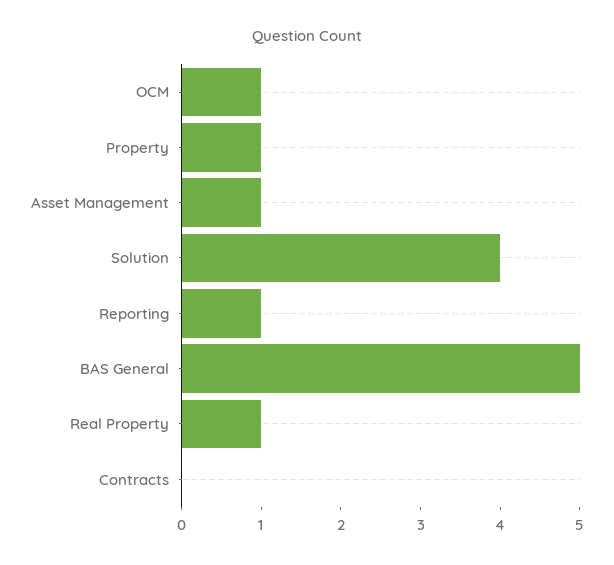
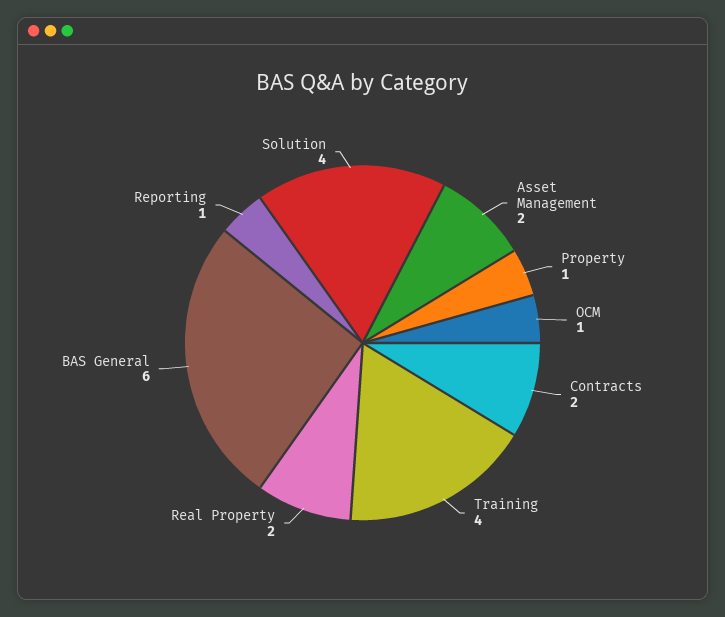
  {
    "OCM": 1,
    "Property": 1,
-   "Asset Management": 1,
+   "Asset Management": 2,
    "Solution": 4,
    "Reporting": 1,
-   "BAS General": 5,
+   "BAS General": 6,
-   "Real Property": 1,
+   "Real Property": 2,
-   "Contracts": 0
+   "Contracts": 2,
+   "Training": 4
  }

